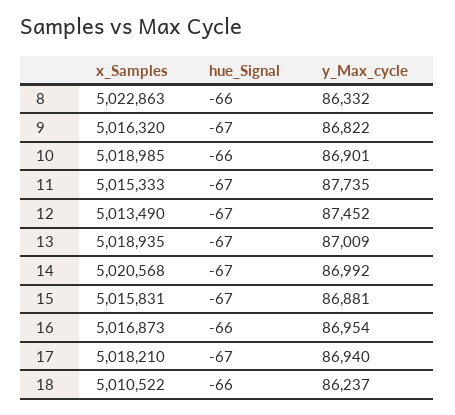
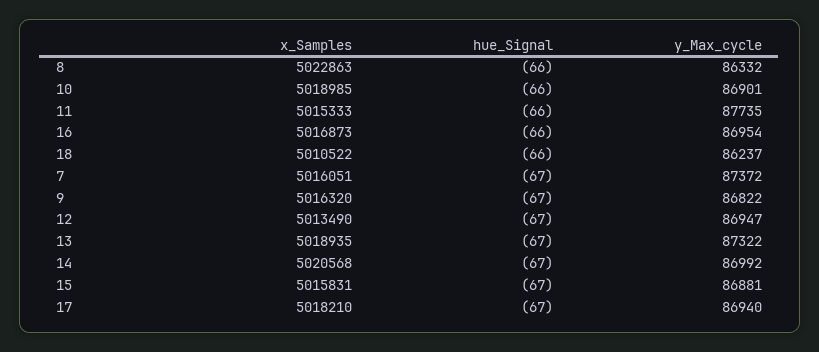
  {
    "x_Samples": {
      "8": 5022863,
      "9": 5016320,
      "10": 5018985,
      "11": 5015333,
      "12": 5013490,
      "13": 5018935,
      "14": 5020568,
      "15": 5015831,
      "16": 5016873,
      "17": 5018210,
-     "18": 5010522
+     "18": 5010522,
+     "7": 5016051
    },
    "hue_Signal": {
      "8": -66,
      "9": -67,
      "10": -66,
-     "11": -67,
+     "11": -66,
      "12": -67,
      "13": -67,
      "14": -67,
      "15": -67,
      "16": -66,
      "17": -67,
-     "18": -66
+     "18": -66,
+     "7": -67
    },
    "y_Max_cycle": {
      "8": 86332,
      "9": 86822,
      "10": 86901,
      "11": 87735,
-     "12": 87452,
+     "12": 86947,
-     "13": 87009,
+     "13": 87322,
      "14": 86992,
      "15": 86881,
      "16": 86954,
      "17": 86940,
-     "18": 86237
+     "18": 86237,
+     "7": 87372
    }
  }

